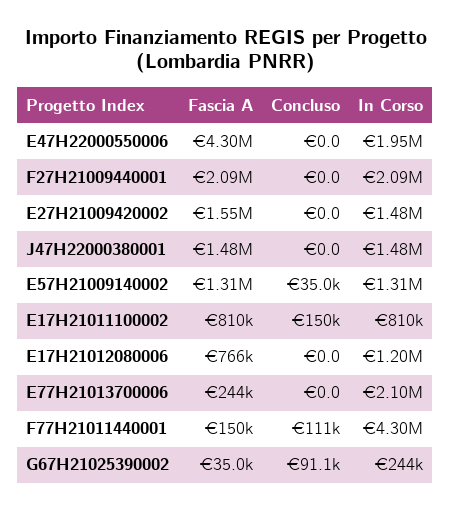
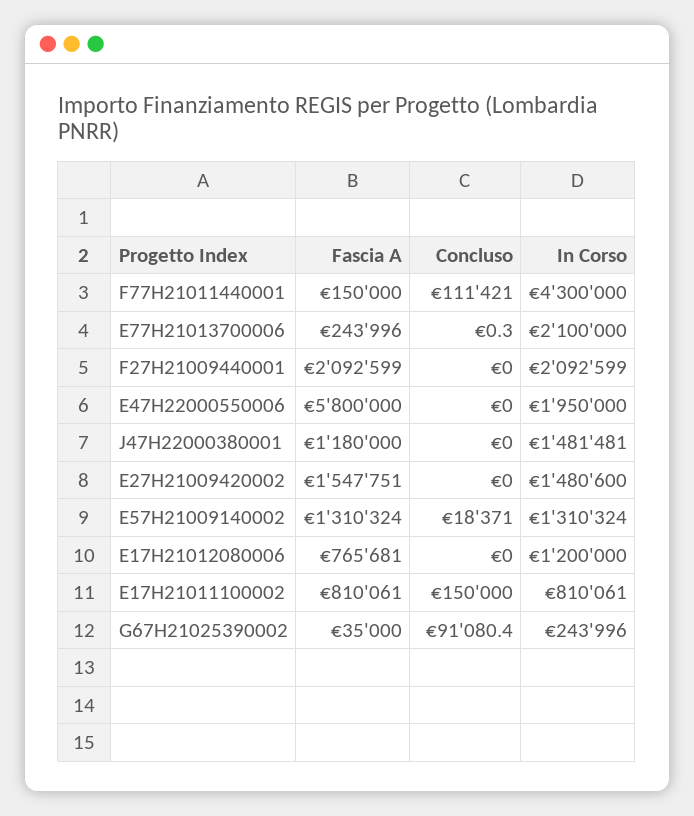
  {
    "Fascia A": {
-     "E47H22000550006": 4300000,
+     "E47H22000550006": 5800000,
      "F27H21009440001": 2092599,
      "E27H21009420002": 1547751,
-     "J47H22000380001": 1480000,
+     "J47H22000380001": 1180000,
      "E57H21009140002": 1310324,
      "E17H21011100002": 810061,
      "E17H21012080006": 765681,
      "E77H21013700006": 243996,
      "F77H21011440001": 150000,
      "G67H21025390002": 35000
    },
    "Concluso": {
      "E47H22000550006": 0,
      "F27H21009440001": 0,
      "E27H21009420002": 0,
      "J47H22000380001": 0,
-     "E57H21009140002": 35000,
+     "E57H21009140002": 18371,
      "E17H21011100002": 150000,
      "E17H21012080006": 0,
-     "E77H21013700006": 0,
+     "E77H21013700006": 0.3,
      "F77H21011440001": 111421,
      "G67H21025390002": 91080.4
    },
    "In Corso": {
      "E47H22000550006": 1950000,
      "F27H21009440001": 2092599,
      "E27H21009420002": 1480600,
      "J47H22000380001": 1481481,
      "E57H21009140002": 1310324,
      "E17H21011100002": 810061,
      "E17H21012080006": 1200000,
      "E77H21013700006": 2100000,
      "F77H21011440001": 4300000,
      "G67H21025390002": 243996
    }
  }

